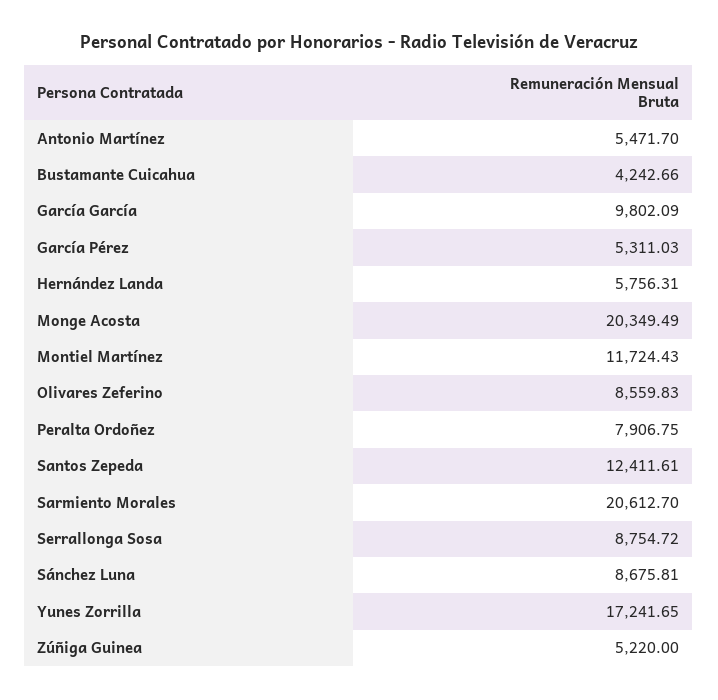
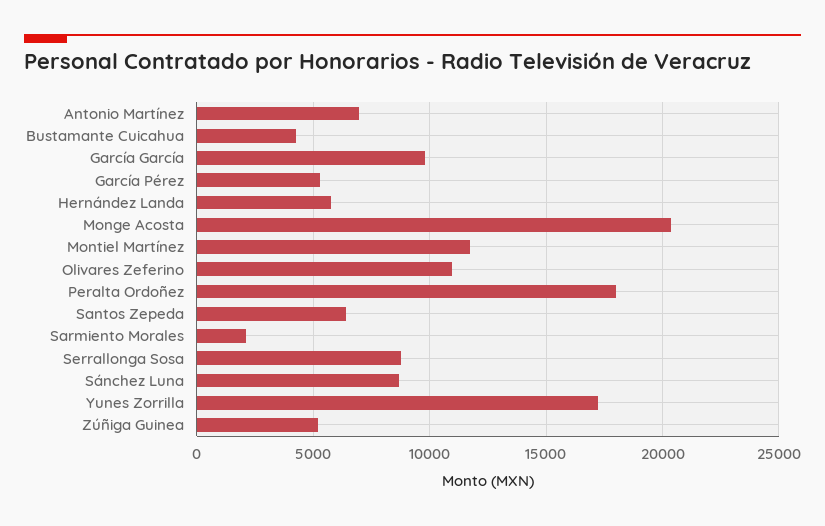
  {
-   "Antonio Martínez": 5471.7,
+   "Antonio Martínez": 7000,
    "Bustamante Cuicahua": 4242.66,
    "García García": 9802.09,
    "García Pérez": 5311.03,
    "Hernández Landa": 5756.31,
    "Monge Acosta": 20349.49,
    "Montiel Martínez": 11724.43,
-   "Olivares Zeferino": 8559.83,
+   "Olivares Zeferino": 11000,
-   "Peralta Ordoñez": 7906.75,
+   "Peralta Ordoñez": 18000,
-   "Santos Zepeda": 12411.61,
+   "Santos Zepeda": 6500,
-   "Sarmiento Morales": 20612.7,
+   "Sarmiento Morales": 2000,
    "Serrallonga Sosa": 8754.72,
    "Sánchez Luna": 8675.81,
    "Yunes Zorrilla": 17241.65,
    "Zúñiga Guinea": 5220
  }

